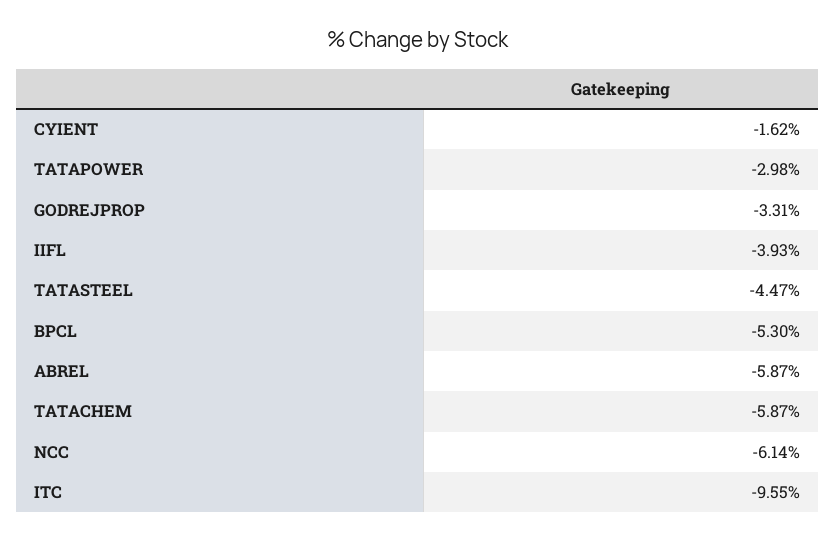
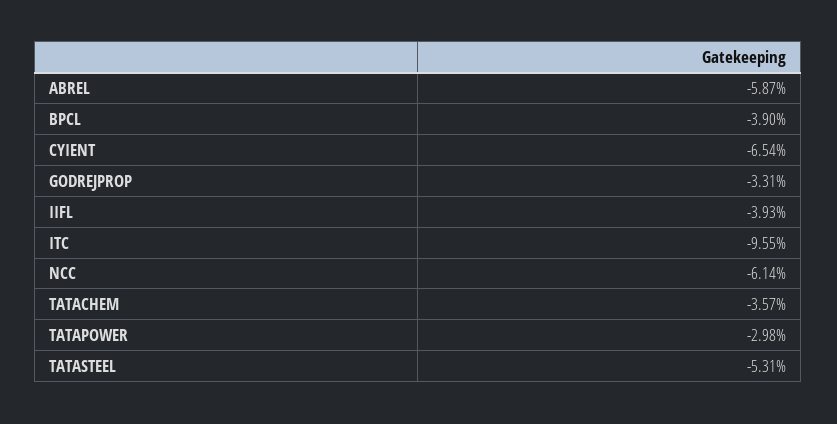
  {
-   "CYIENT": -1.62,
+   "CYIENT": -6.54,
    "TATAPOWER": -2.98,
    "GODREJPROP": -3.31,
    "IIFL": -3.93,
-   "TATASTEEL": -4.47,
+   "TATASTEEL": -5.31,
-   "BPCL": -5.3,
+   "BPCL": -3.9,
    "ABREL": -5.87,
-   "TATACHEM": -5.87,
+   "TATACHEM": -3.57,
    "NCC": -6.14,
    "ITC": -9.55
  }

